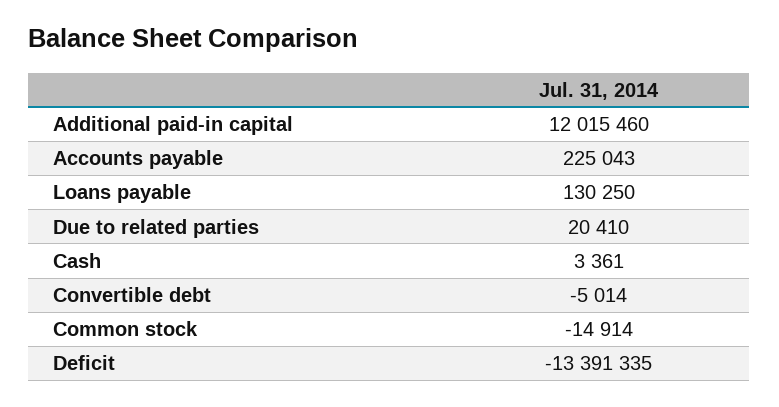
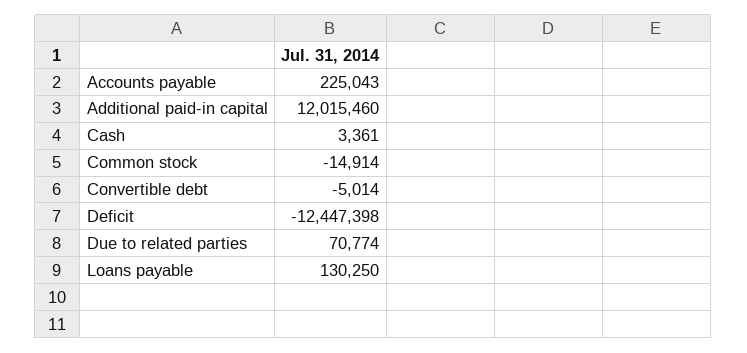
  {
    "Additional paid-in capital": 12015460,
    "Accounts payable": 225043,
    "Loans payable": 130250,
-   "Due to related parties": 20410,
+   "Due to related parties": 70774,
    "Cash": 3361,
    "Convertible debt": -5014,
    "Common stock": -14914,
-   "Deficit": -13391335
+   "Deficit": -12447398
  }

